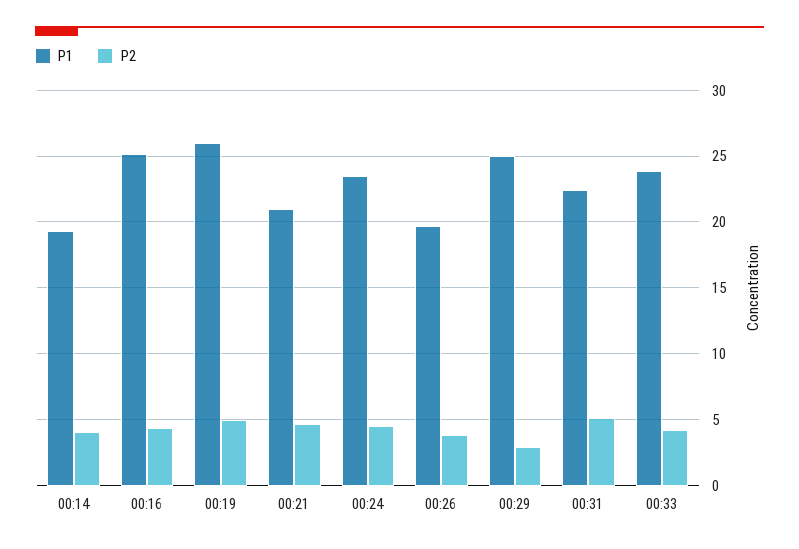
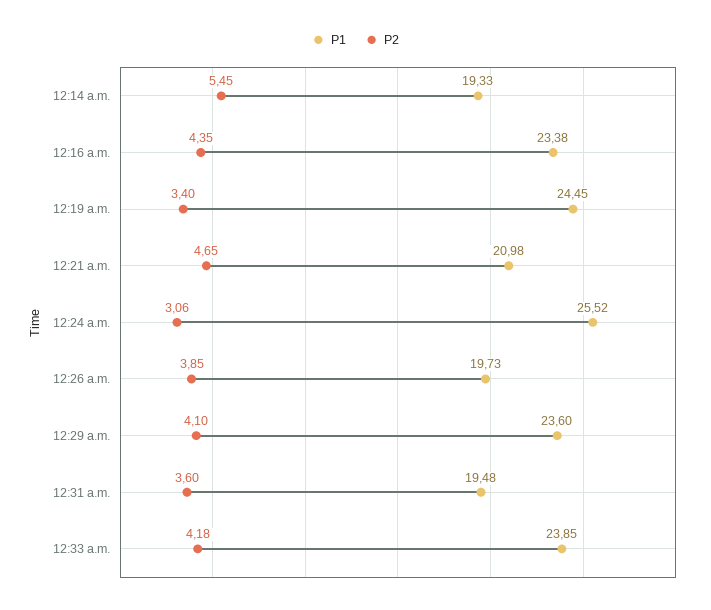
  {
    "P1": {
      "00:14": 19.33,
-     "00:16": 25,
+     "00:16": 23.38,
-     "00:19": 26,
+     "00:19": 24.45,
      "00:21": 20.98,
-     "00:24": 23.5,
+     "00:24": 25.52,
      "00:26": 19.73,
-     "00:29": 25,
+     "00:29": 23.6,
-     "00:31": 22.5,
+     "00:31": 19.48,
      "00:33": 23.85
    },
    "P2": {
-     "00:14": 4,
+     "00:14": 5.45,
      "00:16": 4.35,
-     "00:19": 5,
+     "00:19": 3.4,
      "00:21": 4.65,
-     "00:24": 4.5,
+     "00:24": 3.06,
      "00:26": 3.85,
-     "00:29": 3,
+     "00:29": 4.1,
-     "00:31": 5,
+     "00:31": 3.6,
      "00:33": 4.18
    }
  }

